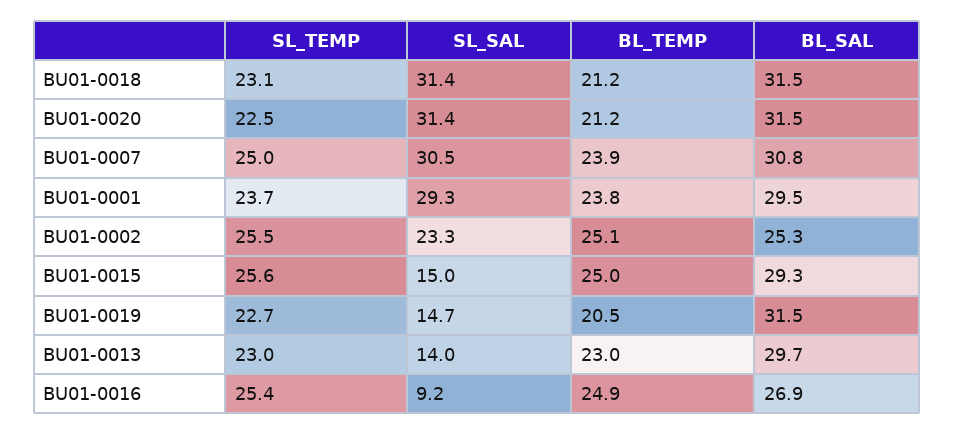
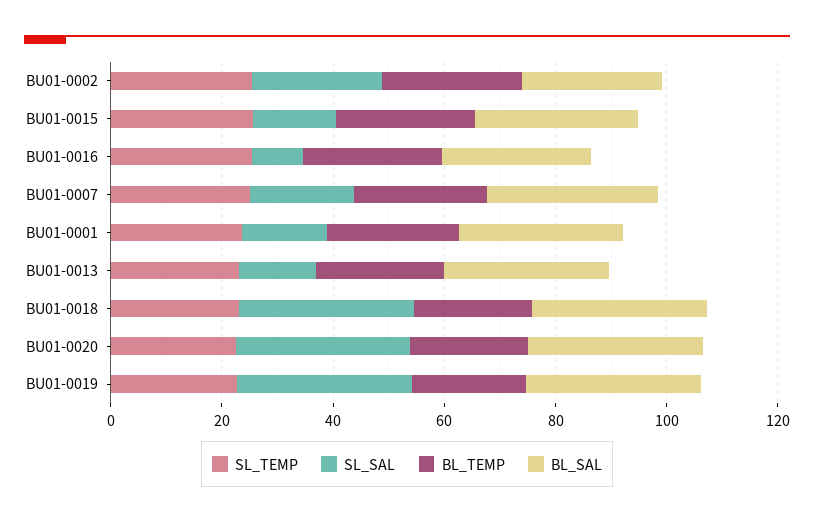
  {
    "SL_TEMP": {
      "BU01-0018": 23.1,
      "BU01-0020": 22.5,
      "BU01-0007": 25,
      "BU01-0001": 23.7,
      "BU01-0002": 25.5,
      "BU01-0015": 25.6,
      "BU01-0019": 22.7,
      "BU01-0013": 23,
      "BU01-0016": 25.4
    },
    "SL_SAL": {
      "BU01-0018": 31.4,
      "BU01-0020": 31.4,
-     "BU01-0007": 30.5,
+     "BU01-0007": 20,
-     "BU01-0001": 29.3,
+     "BU01-0001": 15,
      "BU01-0002": 23.3,
      "BU01-0015": 15,
-     "BU01-0019": 14.7,
+     "BU01-0019": 30,
      "BU01-0013": 14,
      "BU01-0016": 9.2
    },
    "BL_TEMP": {
      "BU01-0018": 21.2,
      "BU01-0020": 21.2,
      "BU01-0007": 23.9,
      "BU01-0001": 23.8,
      "BU01-0002": 25.1,
      "BU01-0015": 25,
      "BU01-0019": 20.5,
      "BU01-0013": 23,
      "BU01-0016": 24.9
    },
    "BL_SAL": {
      "BU01-0018": 31.5,
      "BU01-0020": 31.5,
      "BU01-0007": 30.8,
      "BU01-0001": 29.5,
      "BU01-0002": 25.3,
      "BU01-0015": 29.3,
      "BU01-0019": 31.5,
      "BU01-0013": 29.7,
      "BU01-0016": 26.9
    }
  }

